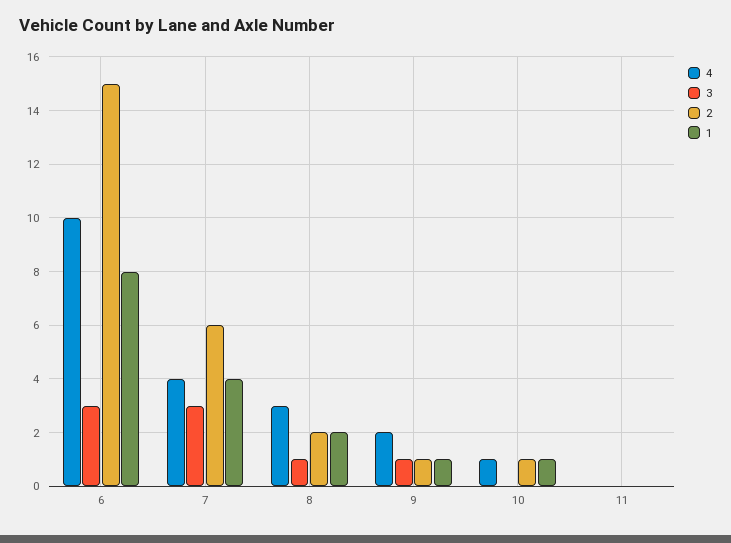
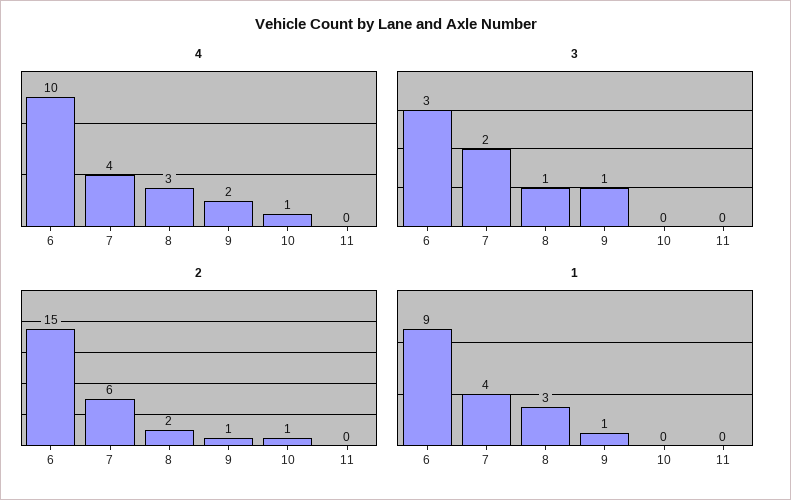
  {
    "4": {
      "6": 10,
      "7": 4,
      "8": 3,
      "9": 2,
      "10": 1,
      "11": 0
    },
    "3": {
      "6": 3,
-     "7": 3,
+     "7": 2,
      "8": 1,
      "9": 1,
      "10": 0,
      "11": 0
    },
    "2": {
      "6": 15,
      "7": 6,
      "8": 2,
      "9": 1,
      "10": 1,
      "11": 0
    },
    "1": {
-     "6": 8,
+     "6": 9,
      "7": 4,
-     "8": 2,
+     "8": 3,
      "9": 1,
-     "10": 1,
+     "10": 0,
      "11": 0
    }
  }

